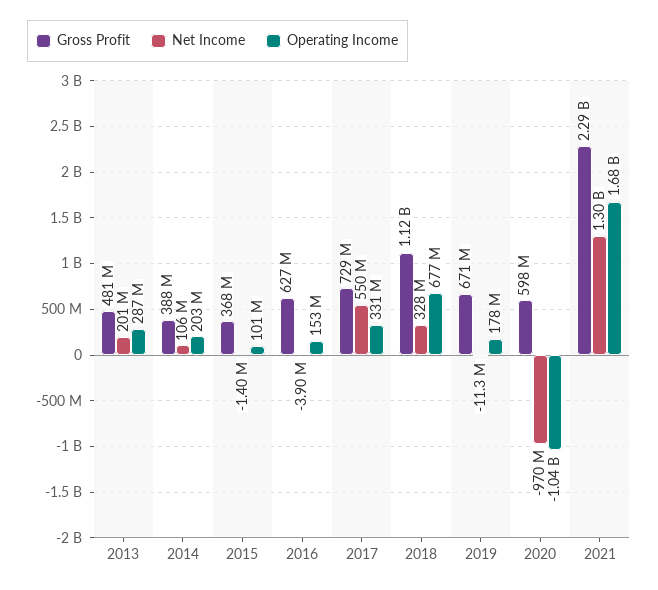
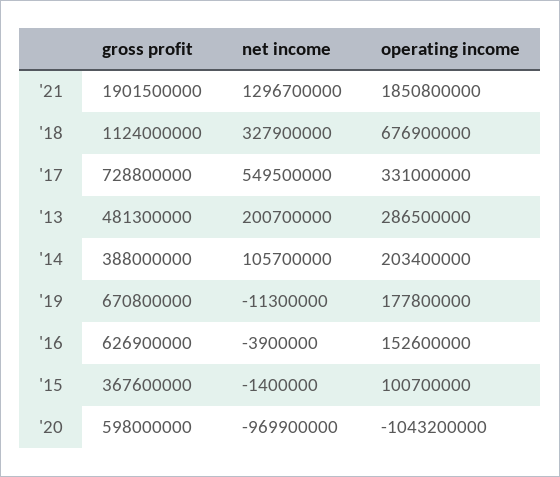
  {
    "Gross Profit": {
      "2013": 481300000,
      "2014": 388000000,
      "2015": 367600000,
      "2016": 626900000,
      "2017": 728800000,
      "2018": 1124000000,
      "2019": 670800000,
      "2020": 598000000,
-     "2021": 2290000000
+     "2021": 1901500000
    },
    "Net Income": {
      "2013": 200700000,
      "2014": 105700000,
      "2015": -1400000,
      "2016": -3900000,
      "2017": 549500000,
      "2018": 327900000,
      "2019": -11300000,
      "2020": -969900000,
      "2021": 1296700000
    },
    "Operating Income": {
      "2013": 286500000,
      "2014": 203400000,
      "2015": 100700000,
      "2016": 152600000,
      "2017": 331000000,
      "2018": 676900000,
      "2019": 177800000,
      "2020": -1043200000,
-     "2021": 1680000000
+     "2021": 1850800000
    }
  }

